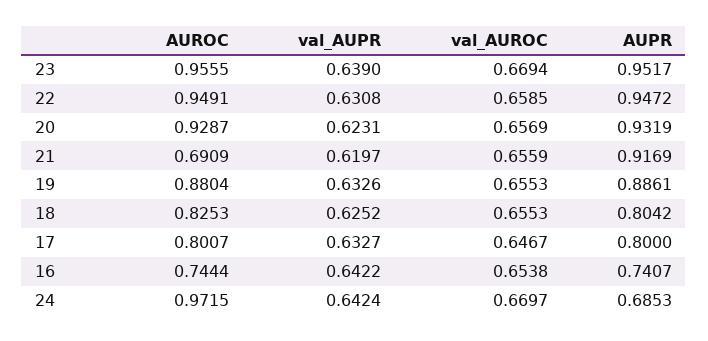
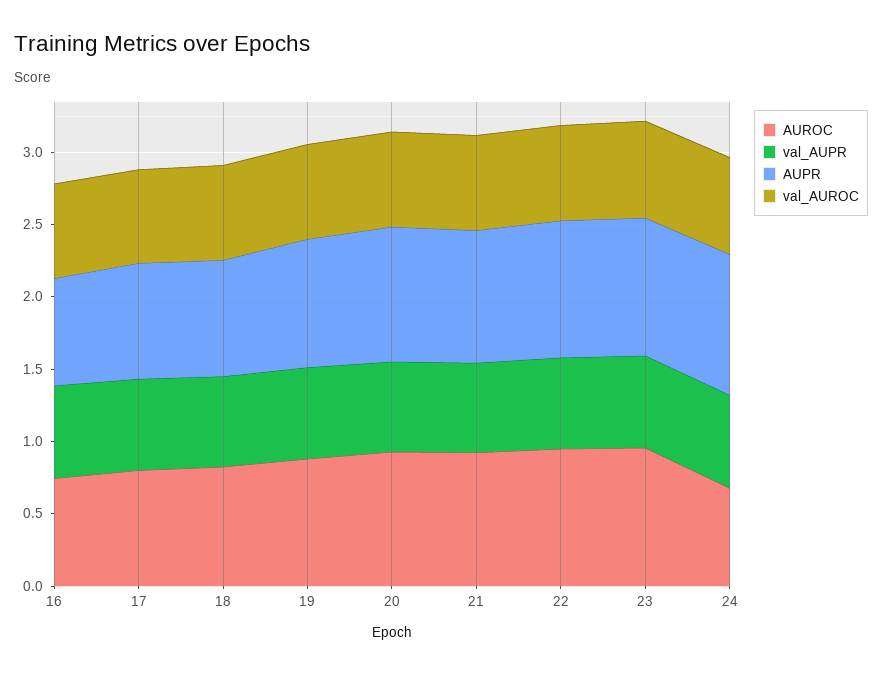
  {
    "AUROC": {
      "23": 0.9555,
      "22": 0.9491,
      "20": 0.9287,
-     "21": 0.6909,
+     "21": 0.9,
      "19": 0.8804,
      "18": 0.8253,
      "17": 0.8007,
      "16": 0.7444,
-     "24": 0.9715
+     "24": 0.7
    },
    "val_AUPR": {
      "23": 0.639,
      "22": 0.6308,
      "20": 0.6231,
      "21": 0.6197,
      "19": 0.6326,
      "18": 0.6252,
      "17": 0.6327,
      "16": 0.6422,
      "24": 0.6424
    },
    "val_AUROC": {
      "23": 0.6694,
      "22": 0.6585,
      "20": 0.6569,
      "21": 0.6559,
      "19": 0.6553,
      "18": 0.6553,
      "17": 0.6467,
      "16": 0.6538,
      "24": 0.6697
    },
    "AUPR": {
      "23": 0.9517,
      "22": 0.9472,
      "20": 0.9319,
      "21": 0.9169,
      "19": 0.8861,
      "18": 0.8042,
      "17": 0.8,
      "16": 0.7407,
-     "24": 0.6853
+     "24": 1
    }
  }

